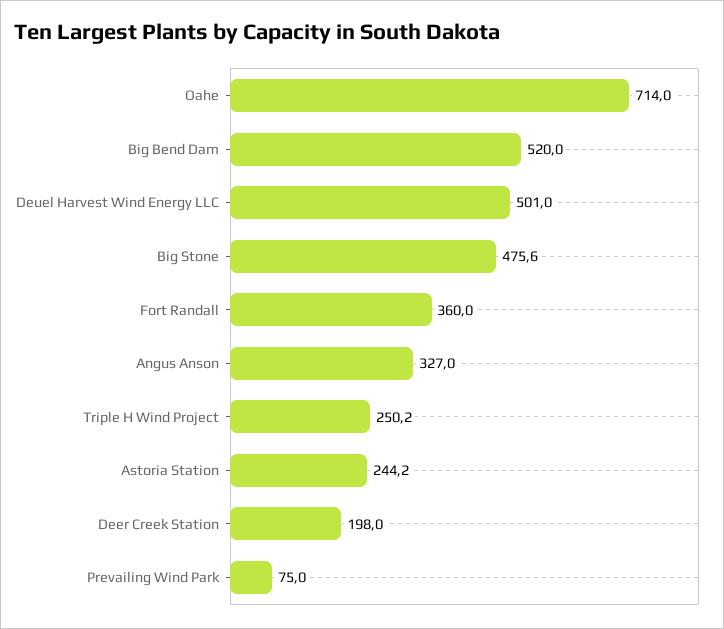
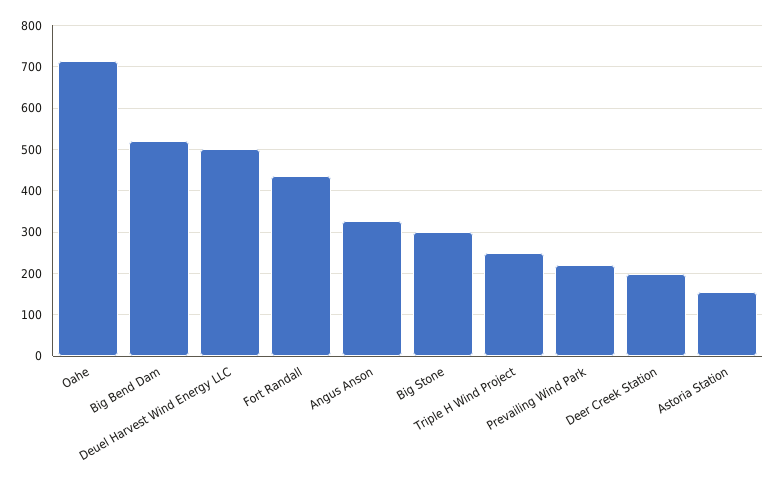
  {
    "Oahe": 714,
    "Big Bend Dam": 520,
    "Deuel Harvest Wind Energy LLC": 501,
-   "Big Stone": 475.6,
+   "Big Stone": 300,
-   "Fort Randall": 360,
+   "Fort Randall": 440,
    "Angus Anson": 327,
    "Triple H Wind Project": 250.2,
-   "Astoria Station": 244.2,
+   "Astoria Station": 160,
    "Deer Creek Station": 198,
-   "Prevailing Wind Park": 75
+   "Prevailing Wind Park": 220
  }

